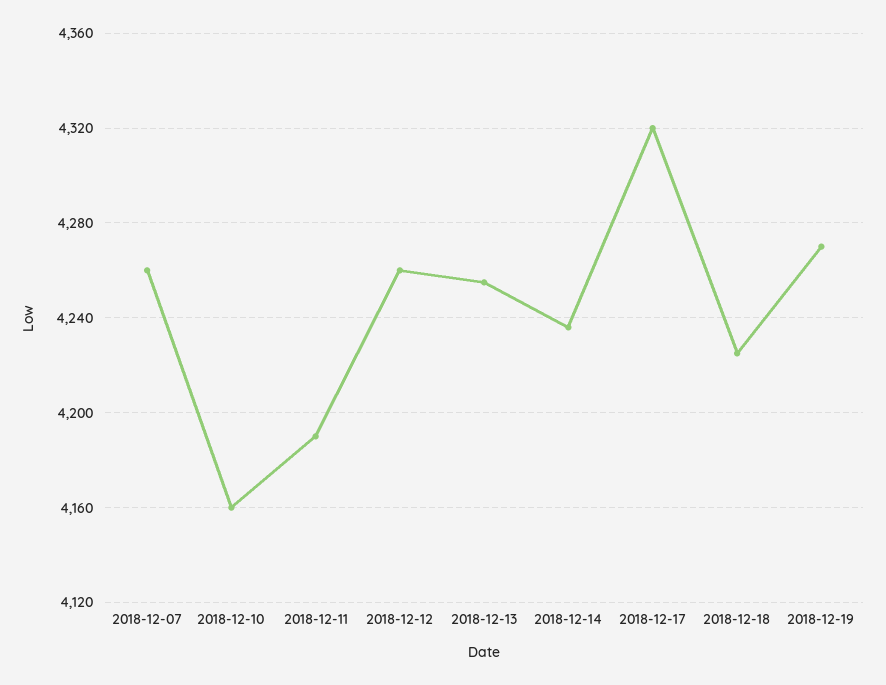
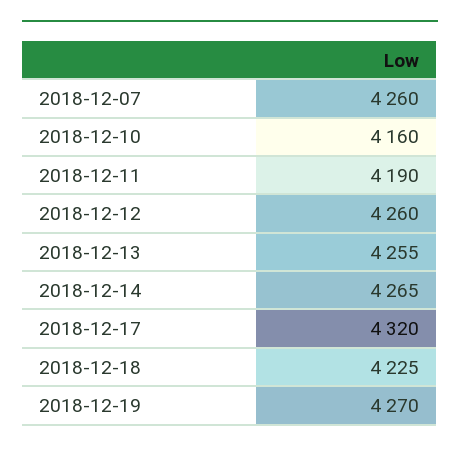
  {
    "2018-12-07": 4260,
    "2018-12-10": 4160,
    "2018-12-11": 4190,
    "2018-12-12": 4260,
    "2018-12-13": 4255,
-   "2018-12-14": 4235,
+   "2018-12-14": 4265,
    "2018-12-17": 4320,
    "2018-12-18": 4225,
    "2018-12-19": 4270
  }

